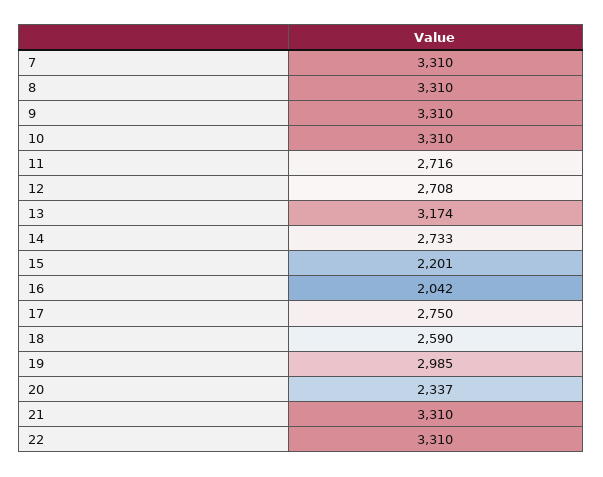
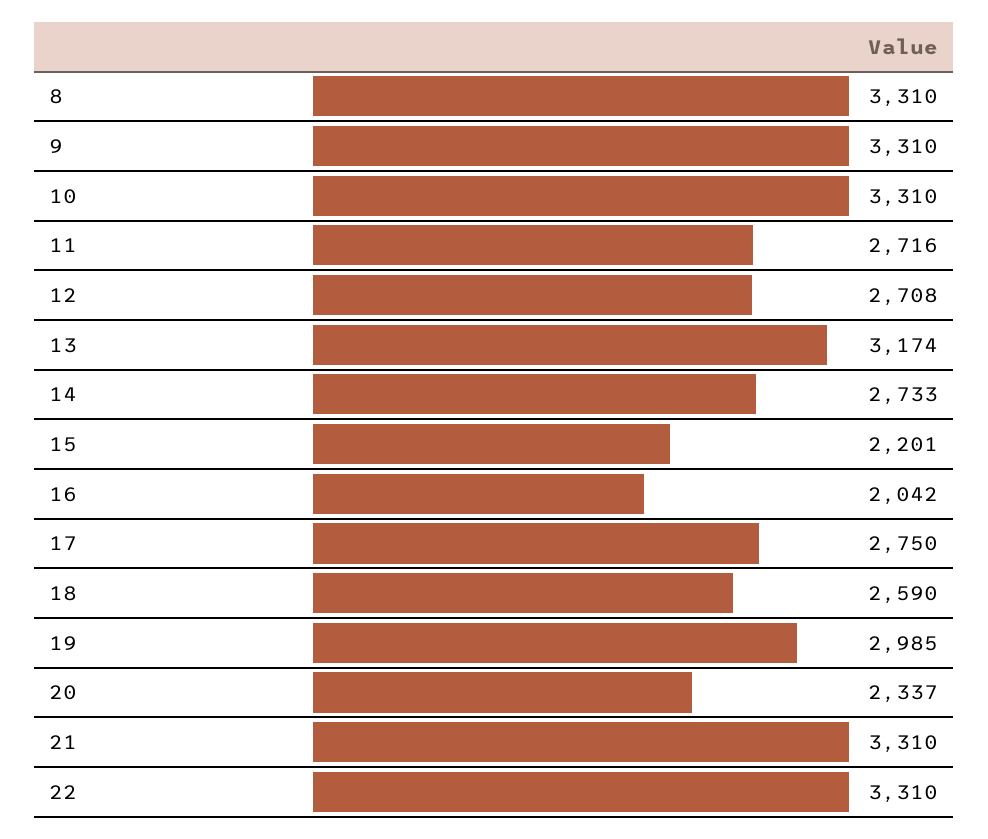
  {
-   "7": 3310,
    "8": 3310,
    "9": 3310,
    "10": 3310,
    "11": 2716,
    "12": 2708,
    "13": 3174,
    "14": 2733,
    "15": 2201,
    "16": 2042,
    "17": 2750,
    "18": 2590,
    "19": 2985,
    "20": 2337,
    "21": 3310,
    "22": 3310
  }

